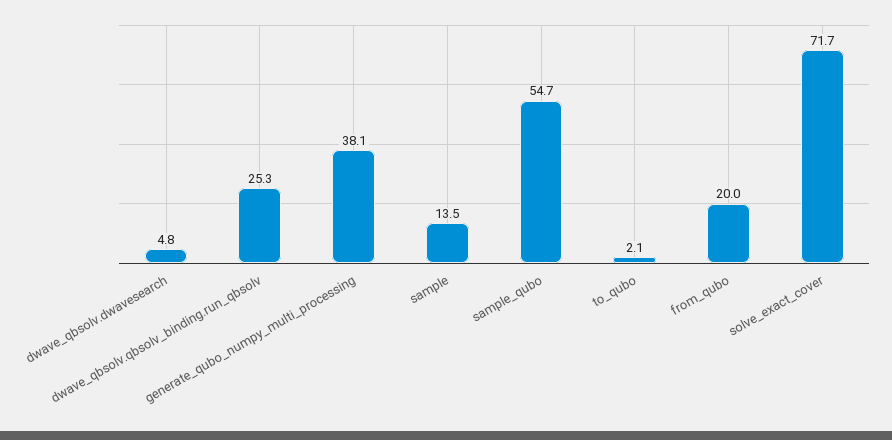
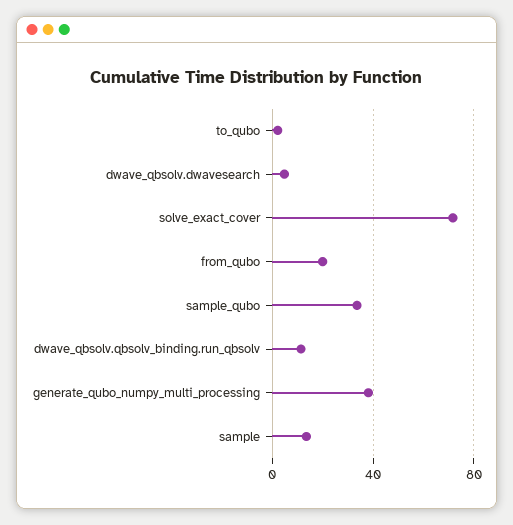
  {
    "dwave_qbsolv.dwavesearch": 4.8,
-   "dwave_qbsolv.qbsolv_binding.run_qbsolv": 25.3,
+   "dwave_qbsolv.qbsolv_binding.run_qbsolv": 10,
    "generate_qubo_numpy_multi_processing": 38.1,
    "sample": 13.5,
-   "sample_qubo": 54.7,
+   "sample_qubo": 35,
    "to_qubo": 2.1,
    "from_qubo": 20,
    "solve_exact_cover": 71.7
  }

